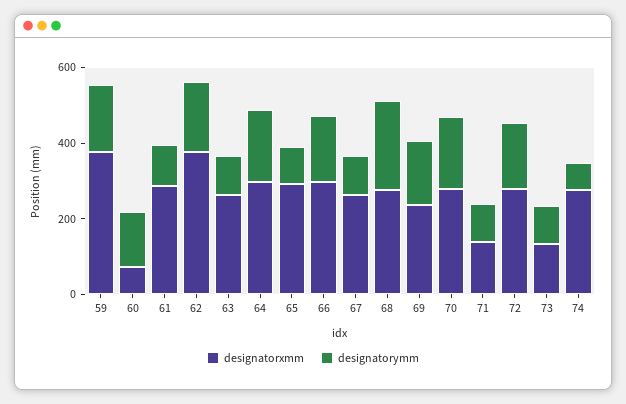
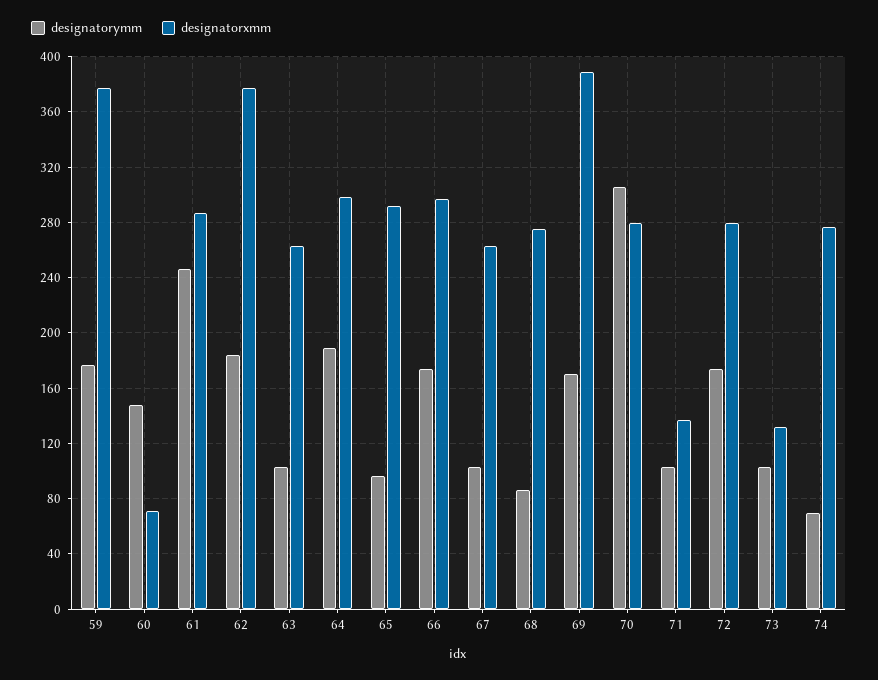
  {
    "designatorxmm": {
      "59": 375,
      "60": 70,
      "61": 285,
      "62": 375,
      "63": 265,
      "64": 300,
      "65": 290,
      "66": 295,
      "67": 265,
      "68": 275,
-     "69": 250,
+     "69": 390,
      "70": 280,
      "71": 135,
      "72": 280,
      "73": 130,
      "74": 275
    },
    "designatorymm": {
      "59": 175,
      "60": 150,
-     "61": 100,
+     "61": 245,
      "62": 185,
      "63": 105,
      "64": 190,
      "65": 95,
      "66": 175,
      "67": 105,
-     "68": 250,
+     "68": 85,
      "69": 170,
-     "70": 200,
+     "70": 305,
      "71": 105,
      "72": 175,
      "73": 105,
      "74": 70
    }
  }

